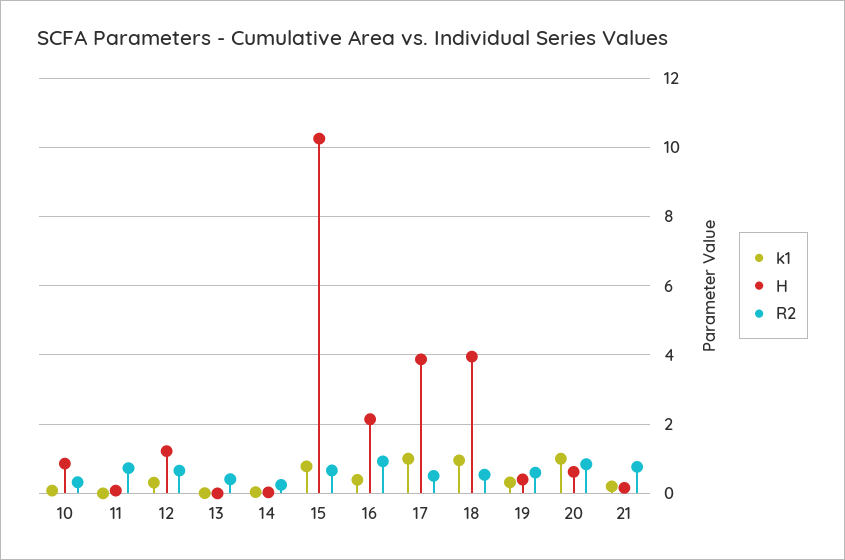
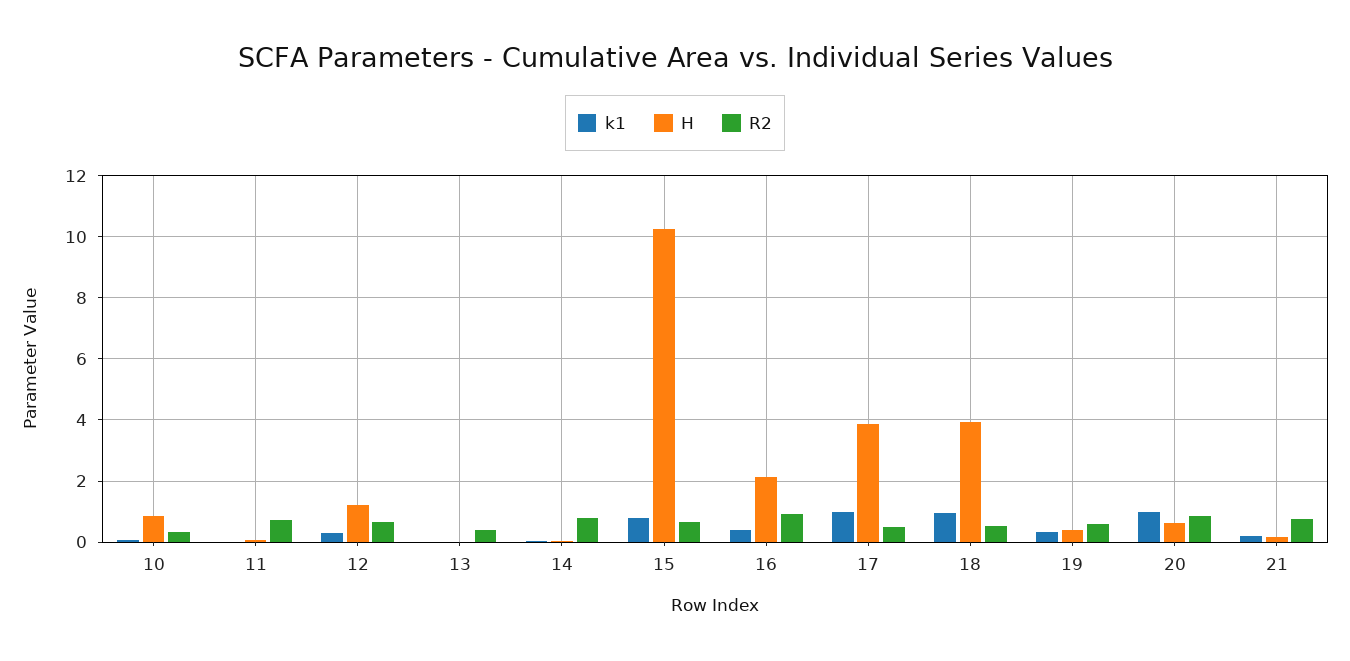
  {
    "k1": {
      "10": 0,
      "11": 0,
      "12": 0.4,
      "13": 0,
      "14": 0,
      "15": 0.8,
      "16": 0.4,
      "17": 1,
      "18": 1,
      "19": 0.4,
      "20": 1,
      "21": 0.2
    },
    "H": {
      "10": 0.8,
      "11": 0,
      "12": 1.2,
      "13": 0,
      "14": 0,
      "15": 10.2,
      "16": 2.2,
      "17": 3.8,
      "18": 4,
      "19": 0.4,
      "20": 0.6,
      "21": 0.2
    },
    "R2": {
      "10": 0.4,
      "11": 0.8,
      "12": 0.6,
      "13": 0.4,
-     "14": 0.2,
+     "14": 0.8,
      "15": 0.6,
      "16": 1,
      "17": 0.6,
      "18": 0.6,
      "19": 0.6,
      "20": 0.8,
      "21": 0.8
    }
  }

